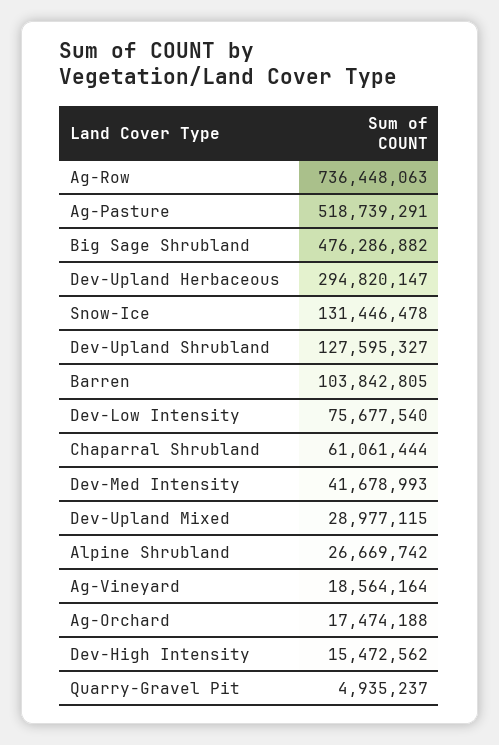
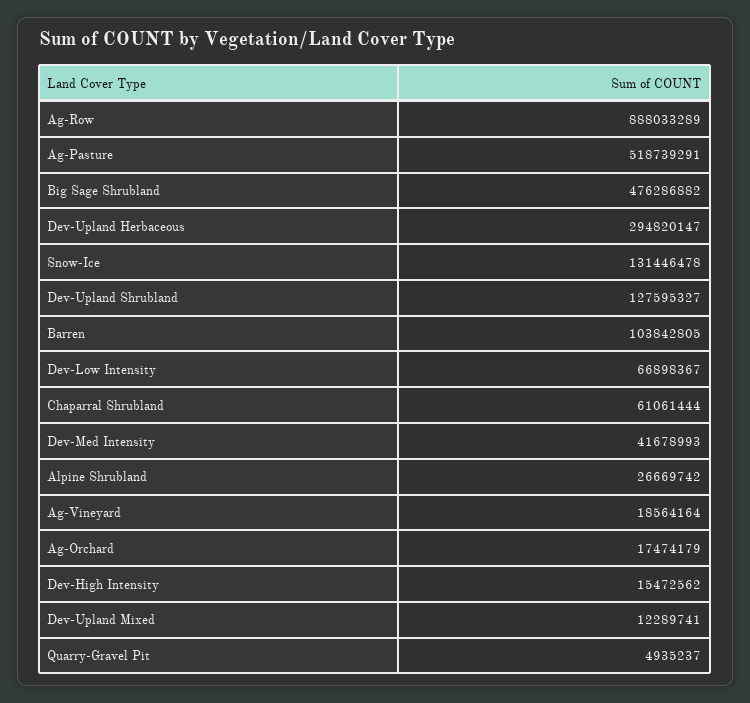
  {
-   "Ag-Row": 736448063,
+   "Ag-Row": 888033289,
    "Ag-Pasture": 518739291,
    "Big Sage Shrubland": 476286882,
    "Dev-Upland Herbaceous": 294820147,
    "Snow-Ice": 131446478,
    "Dev-Upland Shrubland": 127595327,
    "Barren": 103842805,
-   "Dev-Low Intensity": 75677540,
+   "Dev-Low Intensity": 66898367,
    "Chaparral Shrubland": 61061444,
    "Dev-Med Intensity": 41678993,
-   "Dev-Upland Mixed": 28977115,
+   "Dev-Upland Mixed": 12289741,
    "Alpine Shrubland": 26669742,
    "Ag-Vineyard": 18564164,
-   "Ag-Orchard": 17474188,
+   "Ag-Orchard": 17474179,
    "Dev-High Intensity": 15472562,
    "Quarry-Gravel Pit": 4935237
  }

